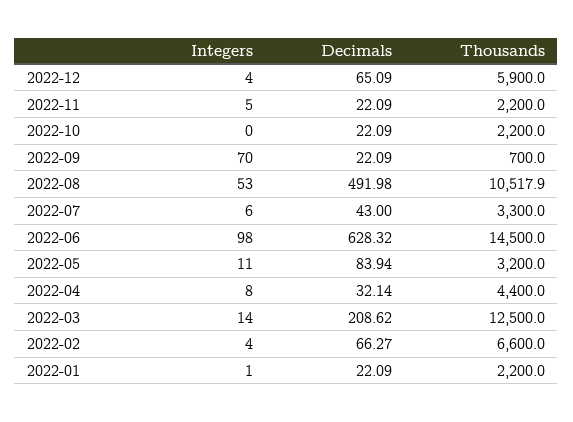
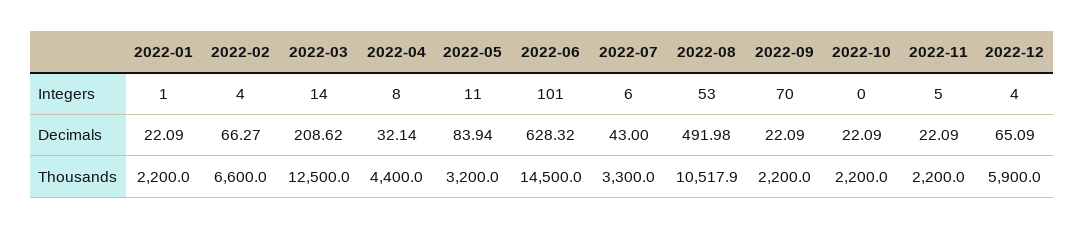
  {
    "Integers": {
      "2022-12": 4,
      "2022-11": 5,
      "2022-10": 0,
      "2022-09": 70,
      "2022-08": 53,
      "2022-07": 6,
-     "2022-06": 98,
+     "2022-06": 101,
      "2022-05": 11,
      "2022-04": 8,
      "2022-03": 14,
      "2022-02": 4,
      "2022-01": 1
    },
    "Decimals": {
      "2022-12": 65.09,
      "2022-11": 22.09,
      "2022-10": 22.09,
      "2022-09": 22.09,
      "2022-08": 491.98,
      "2022-07": 43,
      "2022-06": 628.32,
      "2022-05": 83.94,
      "2022-04": 32.14,
      "2022-03": 208.62,
      "2022-02": 66.27,
      "2022-01": 22.09
    },
    "Thousands": {
      "2022-12": 5900,
      "2022-11": 2200,
      "2022-10": 2200,
-     "2022-09": 700,
+     "2022-09": 2200,
      "2022-08": 10517.9,
      "2022-07": 3300,
      "2022-06": 14500,
      "2022-05": 3200,
      "2022-04": 4400,
      "2022-03": 12500,
      "2022-02": 6600,
      "2022-01": 2200
    }
  }

